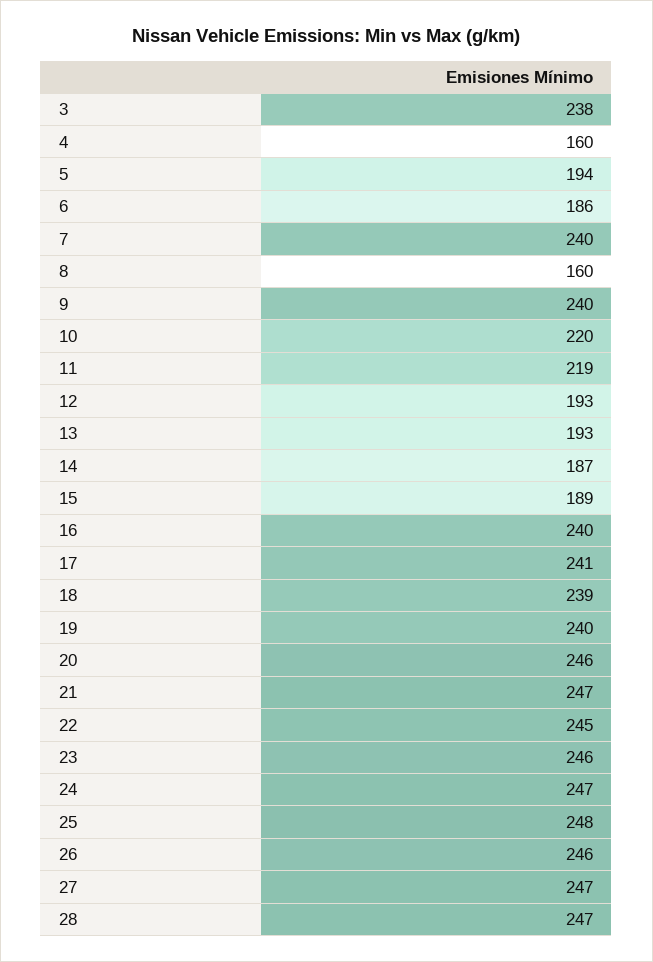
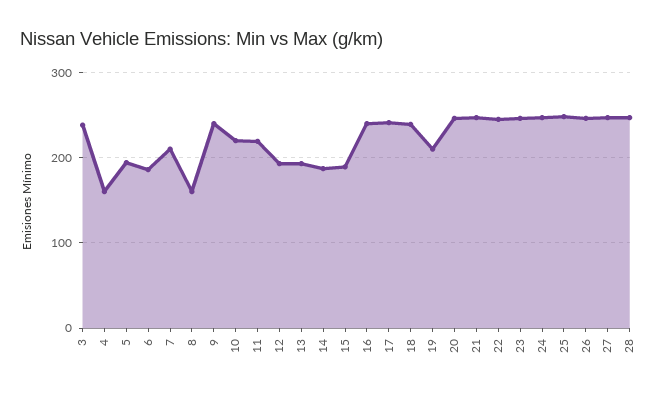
  {
    "3": 238,
    "4": 160,
    "5": 194,
    "6": 186,
-   "7": 240,
+   "7": 210,
    "8": 160,
    "9": 240,
    "10": 220,
    "11": 219,
    "12": 193,
    "13": 193,
    "14": 187,
    "15": 189,
    "16": 240,
    "17": 241,
    "18": 239,
-   "19": 240,
+   "19": 210,
    "20": 246,
    "21": 247,
    "22": 245,
    "23": 246,
    "24": 247,
    "25": 248,
    "26": 246,
    "27": 247,
    "28": 247
  }

